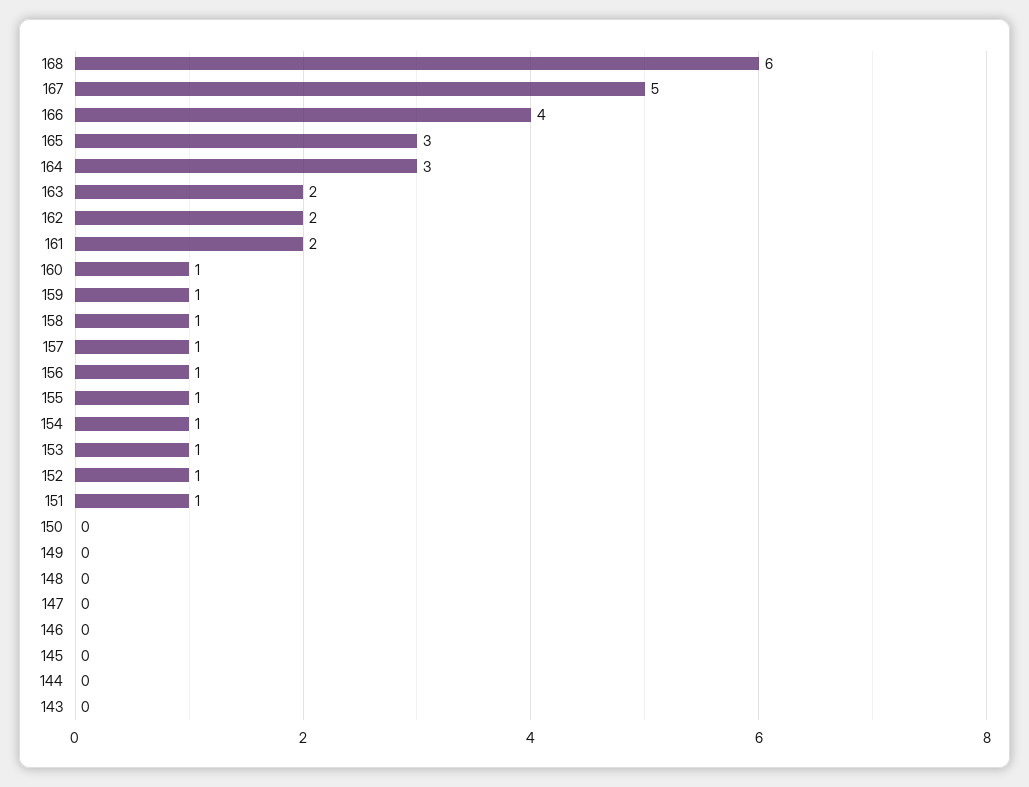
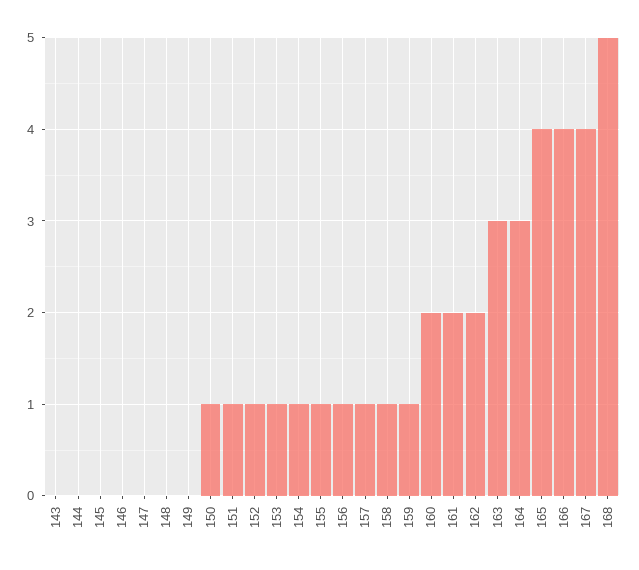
  {
-   "168": 6,
+   "168": 5,
-   "167": 5,
+   "167": 4,
    "166": 4,
-   "165": 3,
+   "165": 4,
    "164": 3,
-   "163": 2,
+   "163": 3,
    "162": 2,
    "161": 2,
-   "160": 1,
+   "160": 2,
    "159": 1,
    "158": 1,
    "157": 1,
    "156": 1,
    "155": 1,
    "154": 1,
    "153": 1,
    "152": 1,
    "151": 1,
-   "150": 0,
+   "150": 1,
    "149": 0,
    "148": 0,
    "147": 0,
    "146": 0,
    "145": 0,
    "144": 0,
    "143": 0
  }

